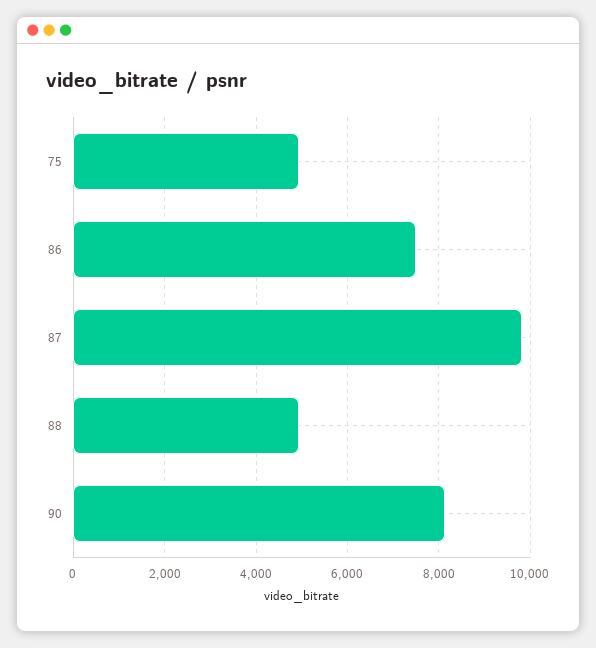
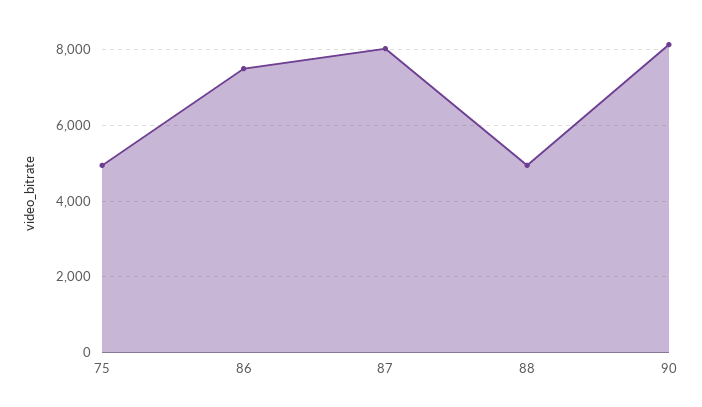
  {
    "75": 5000,
    "86": 7400,
-   "87": 9800,
+   "87": 8000,
    "88": 5000,
    "90": 8200
  }

